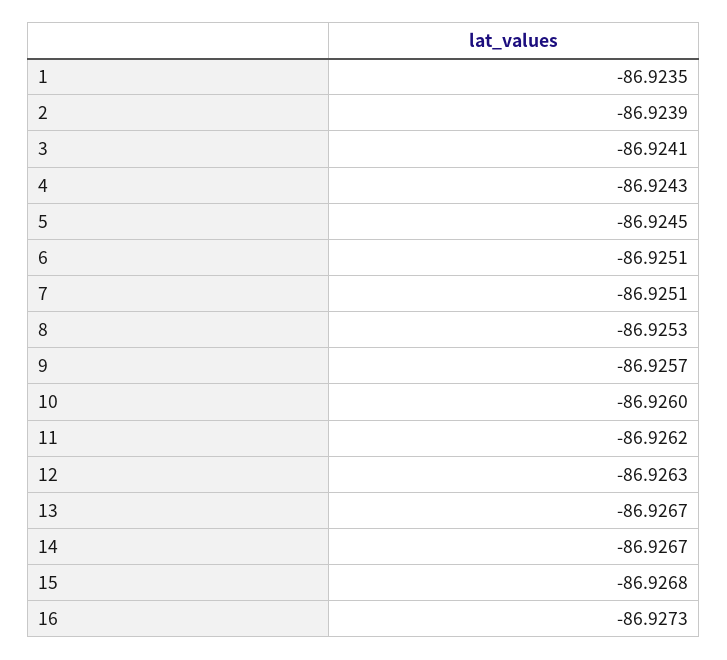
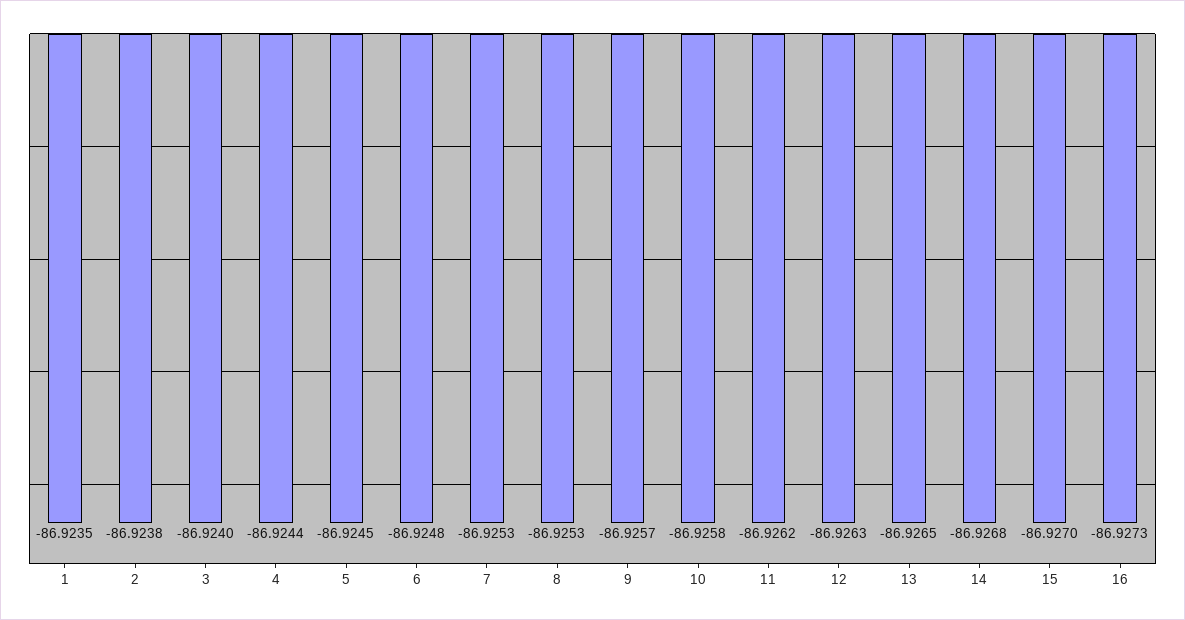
  {
    "1": -86.9235,
-   "2": -86.9239,
+   "2": -86.9238,
-   "3": -86.9241,
+   "3": -86.924,
-   "4": -86.9243,
+   "4": -86.9244,
    "5": -86.9245,
-   "6": -86.9251,
+   "6": -86.9248,
-   "7": -86.9251,
+   "7": -86.9253,
    "8": -86.9253,
    "9": -86.9257,
-   "10": -86.926,
+   "10": -86.9258,
    "11": -86.9262,
    "12": -86.9263,
-   "13": -86.9267,
+   "13": -86.9265,
-   "14": -86.9267,
+   "14": -86.9268,
-   "15": -86.9268,
+   "15": -86.927,
    "16": -86.9273
  }

